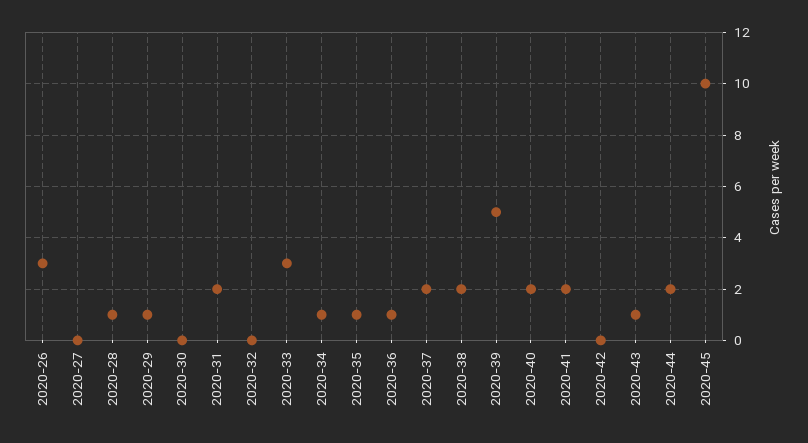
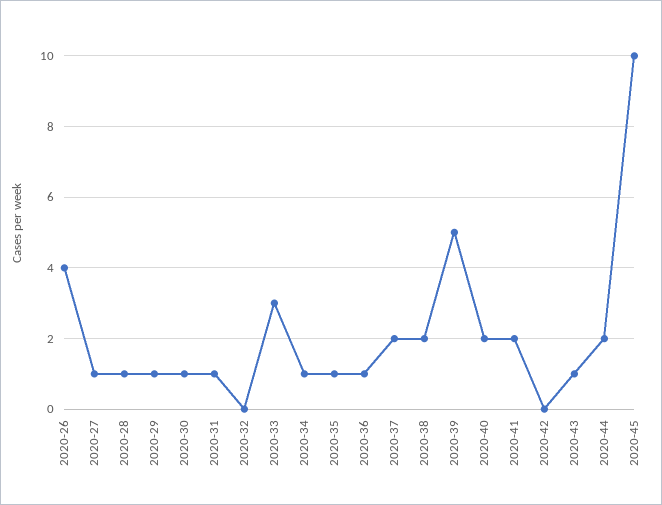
  {
-   "2020-26": 3,
+   "2020-26": 4,
-   "2020-27": 0,
+   "2020-27": 1,
    "2020-28": 1,
    "2020-29": 1,
-   "2020-30": 0,
+   "2020-30": 1,
-   "2020-31": 2,
+   "2020-31": 1,
    "2020-32": 0,
    "2020-33": 3,
    "2020-34": 1,
    "2020-35": 1,
    "2020-36": 1,
    "2020-37": 2,
    "2020-38": 2,
    "2020-39": 5,
    "2020-40": 2,
    "2020-41": 2,
    "2020-42": 0,
    "2020-43": 1,
    "2020-44": 2,
    "2020-45": 10
  }

